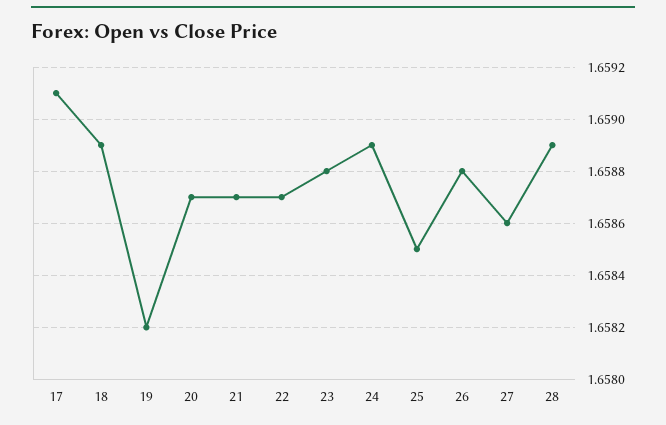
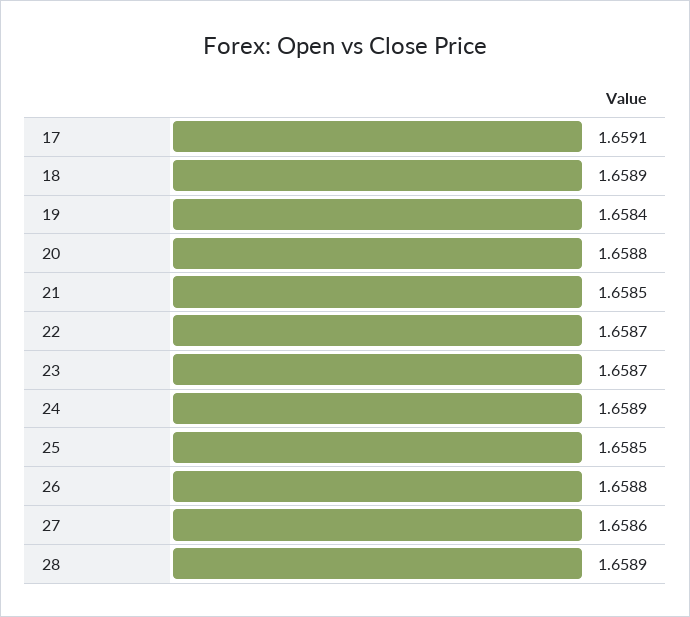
  {
    "17": 1.6591,
    "18": 1.6589,
-   "19": 1.6582,
+   "19": 1.6584,
-   "20": 1.6587,
+   "20": 1.6588,
-   "21": 1.6587,
+   "21": 1.6585,
    "22": 1.6587,
-   "23": 1.6588,
+   "23": 1.6587,
    "24": 1.6589,
    "25": 1.6585,
    "26": 1.6588,
    "27": 1.6586,
    "28": 1.6589
  }

